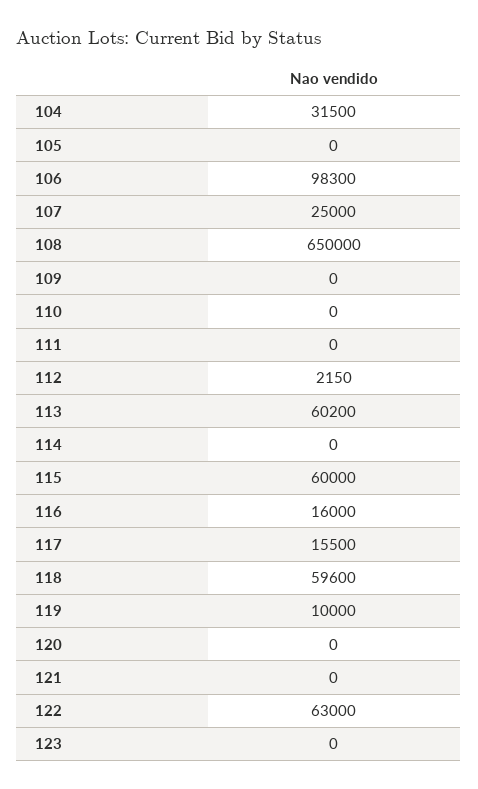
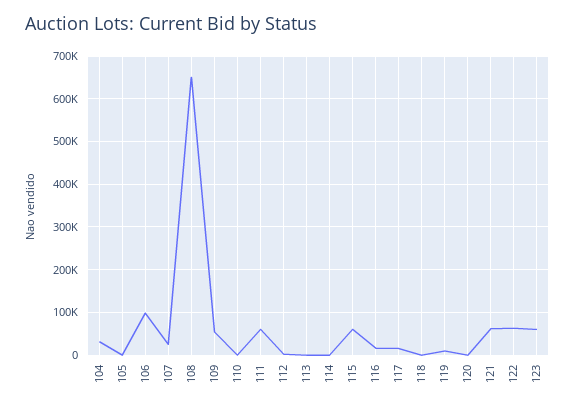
  {
    "104": 31500,
    "105": 0,
    "106": 98300,
    "107": 25000,
    "108": 650000,
-   "109": 0,
+   "109": 60000,
    "110": 0,
-   "111": 0,
+   "111": 60000,
    "112": 2150,
-   "113": 60200,
+   "113": 0,
    "114": 0,
    "115": 60000,
    "116": 16000,
    "117": 15500,
-   "118": 59600,
+   "118": 0,
    "119": 10000,
    "120": 0,
-   "121": 0,
+   "121": 60000,
    "122": 63000,
-   "123": 0
+   "123": 60000
  }

